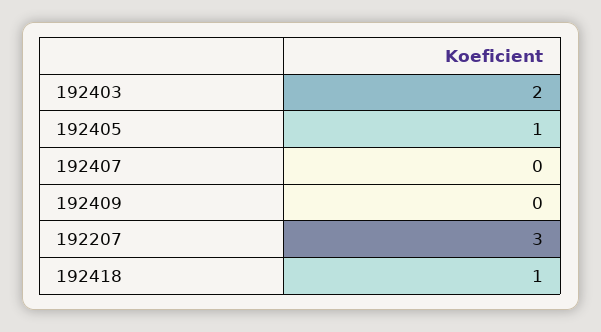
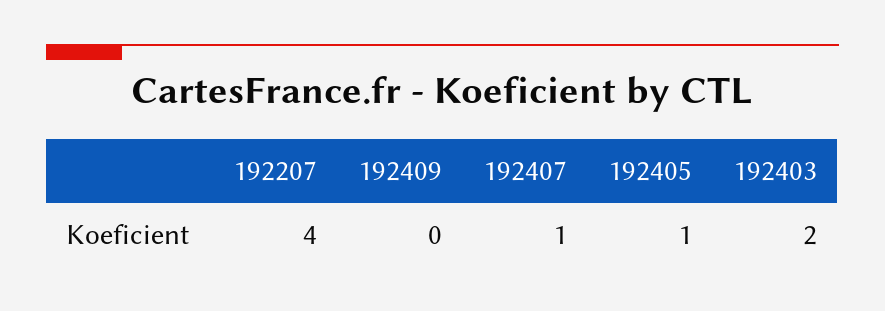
  {
    "192403": 2,
    "192405": 1,
-   "192407": 0,
+   "192407": 1,
    "192409": 0,
-   "192207": 3,
+   "192207": 4
-   "192418": 1
  }

